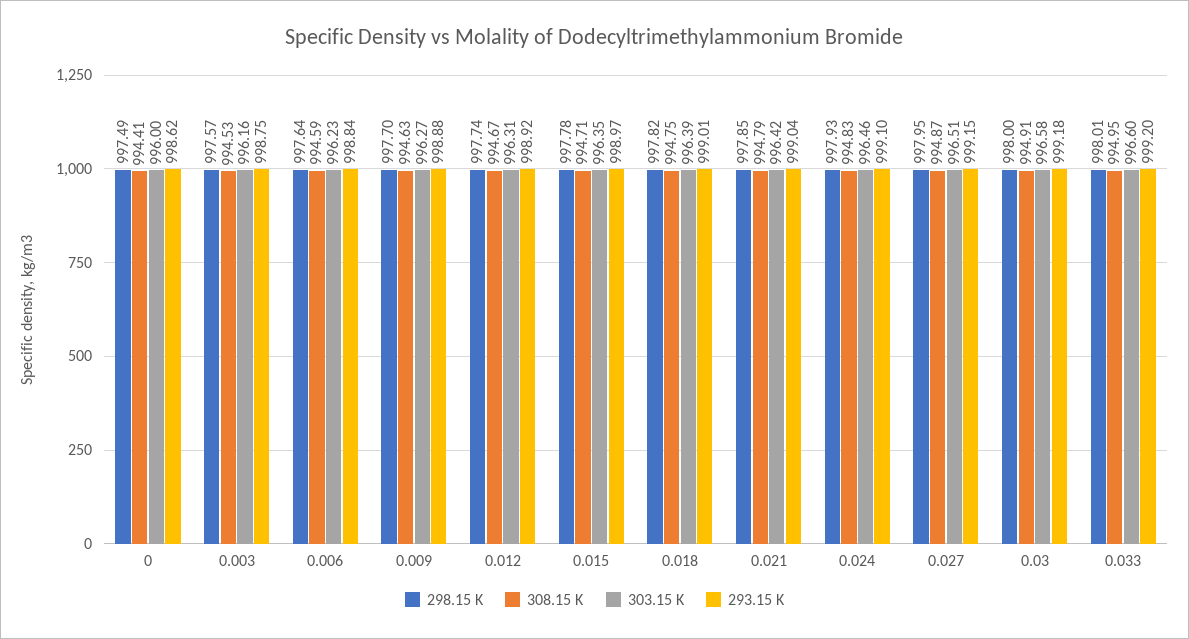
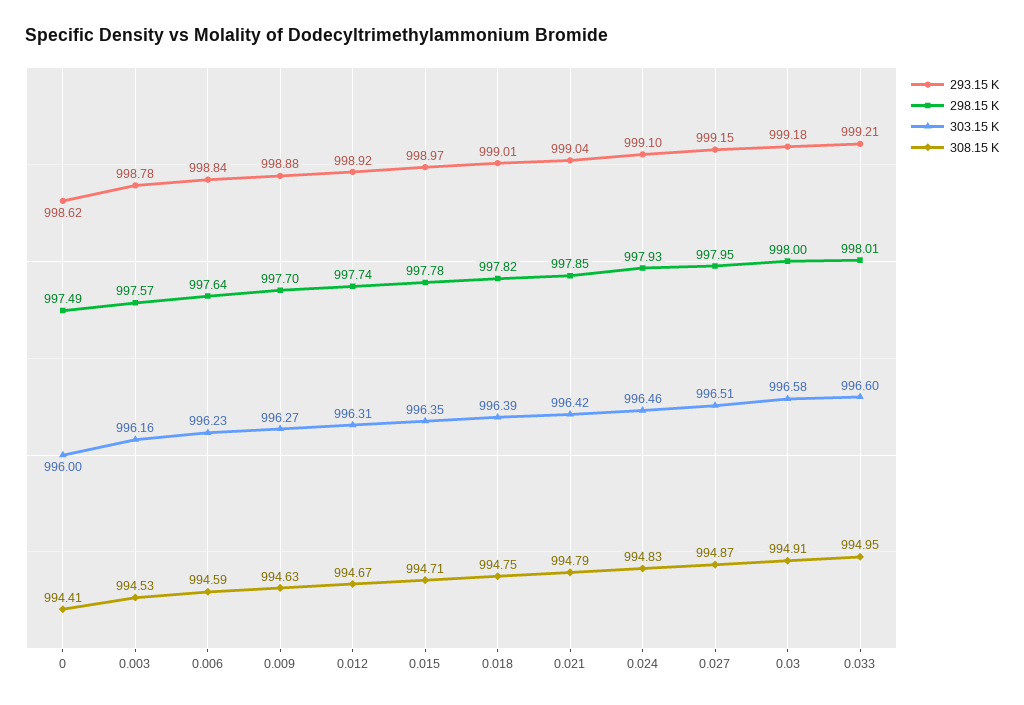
  {
    "298.15 K": {
      "0": 997.49,
      "0.003": 997.57,
      "0.006": 997.64,
      "0.009": 997.7,
      "0.012": 997.74,
      "0.015": 997.78,
      "0.018": 997.82,
      "0.021": 997.85,
      "0.024": 997.93,
      "0.027": 997.95,
      "0.03": 998,
      "0.033": 998.01
    },
    "308.15 K": {
      "0": 994.41,
      "0.003": 994.53,
      "0.006": 994.59,
      "0.009": 994.63,
      "0.012": 994.67,
      "0.015": 994.71,
      "0.018": 994.75,
      "0.021": 994.79,
      "0.024": 994.83,
      "0.027": 994.87,
      "0.03": 994.91,
      "0.033": 994.95
    },
    "303.15 K": {
      "0": 996,
      "0.003": 996.16,
      "0.006": 996.23,
      "0.009": 996.27,
      "0.012": 996.31,
      "0.015": 996.35,
      "0.018": 996.39,
      "0.021": 996.42,
      "0.024": 996.46,
      "0.027": 996.51,
      "0.03": 996.58,
      "0.033": 996.6
    },
    "293.15 K": {
      "0": 998.62,
-     "0.003": 998.75,
+     "0.003": 998.78,
      "0.006": 998.84,
      "0.009": 998.88,
      "0.012": 998.92,
      "0.015": 998.97,
      "0.018": 999.01,
      "0.021": 999.04,
      "0.024": 999.1,
      "0.027": 999.15,
      "0.03": 999.18,
-     "0.033": 999.2
+     "0.033": 999.21
    }
  }

